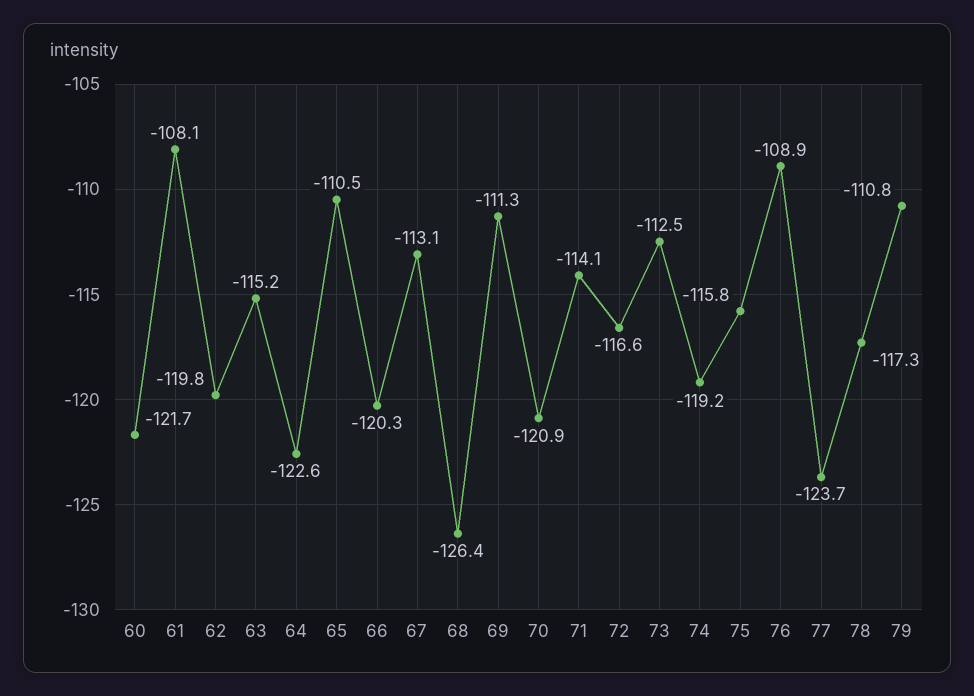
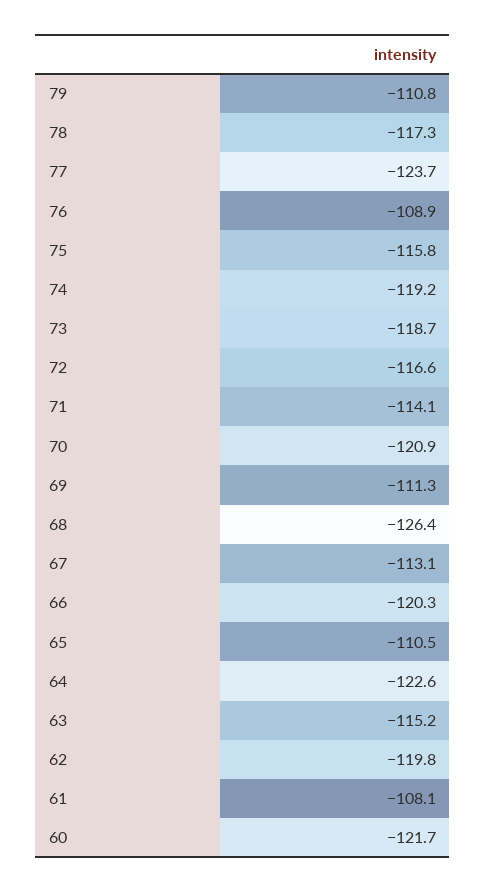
  {
    "60": -121.7,
    "61": -108.1,
    "62": -119.8,
    "63": -115.2,
    "64": -122.6,
    "65": -110.5,
    "66": -120.3,
    "67": -113.1,
    "68": -126.4,
    "69": -111.3,
    "70": -120.9,
    "71": -114.1,
    "72": -116.6,
-   "73": -112.5,
+   "73": -118.7,
    "74": -119.2,
    "75": -115.8,
    "76": -108.9,
    "77": -123.7,
    "78": -117.3,
    "79": -110.8
  }

